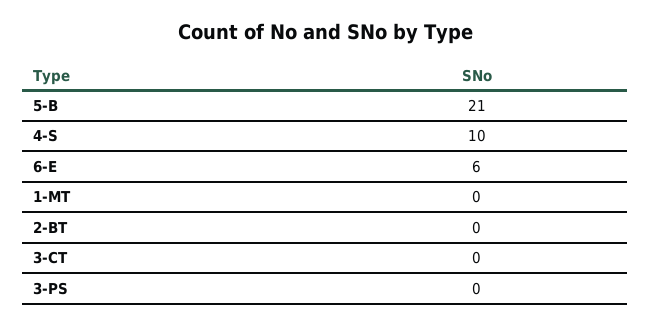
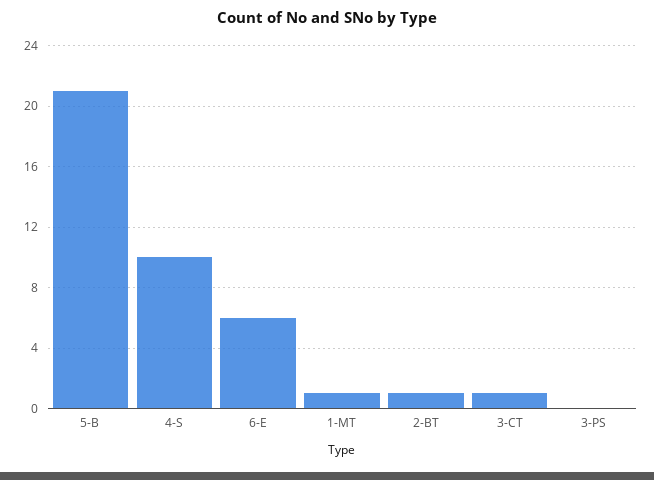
  {
    "5-B": 21,
    "4-S": 10,
    "6-E": 6,
-   "1-MT": 0,
+   "1-MT": 1,
-   "2-BT": 0,
+   "2-BT": 1,
-   "3-CT": 0,
+   "3-CT": 1,
    "3-PS": 0
  }

